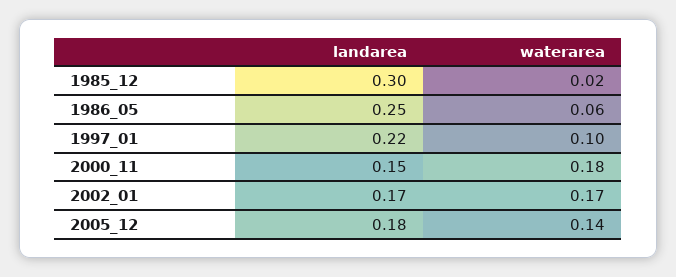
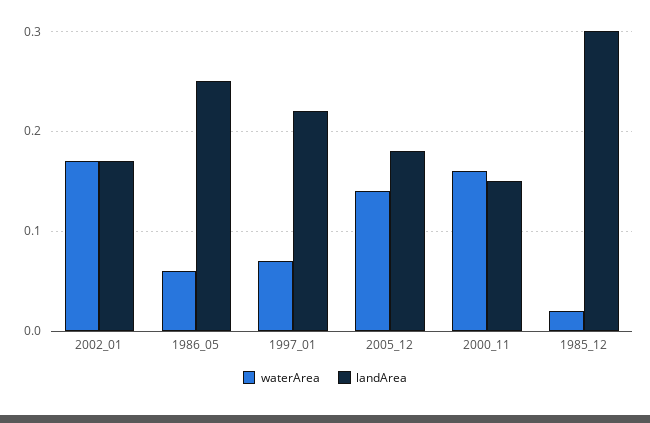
  {
    "landarea": {
      "1985_12": 0.3,
      "1986_05": 0.25,
      "1997_01": 0.22,
      "2000_11": 0.15,
      "2002_01": 0.17,
      "2005_12": 0.18
    },
    "waterarea": {
      "1985_12": 0.02,
      "1986_05": 0.06,
-     "1997_01": 0.1,
+     "1997_01": 0.07,
-     "2000_11": 0.18,
+     "2000_11": 0.16,
      "2002_01": 0.17,
      "2005_12": 0.14
    }
  }

